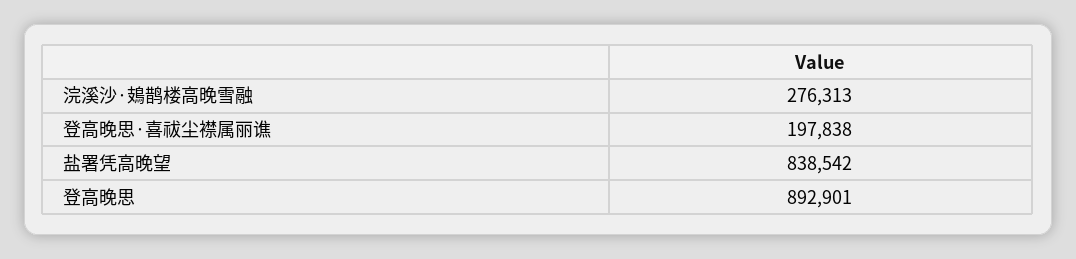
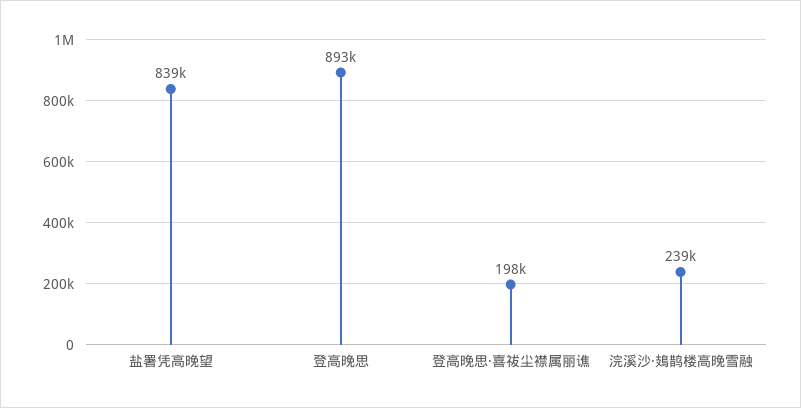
  {
-   "浣溪沙·鳷鹊楼高晚雪融": 276313,
+   "浣溪沙·鳷鹊楼高晚雪融": 239000,
    "登高晚思·喜祓尘襟属丽谯": 197838,
    "盐署凭高晚望": 838542,
    "登高晚思": 892901
  }

